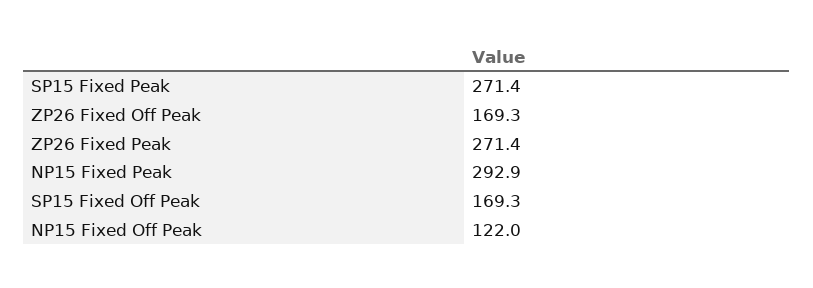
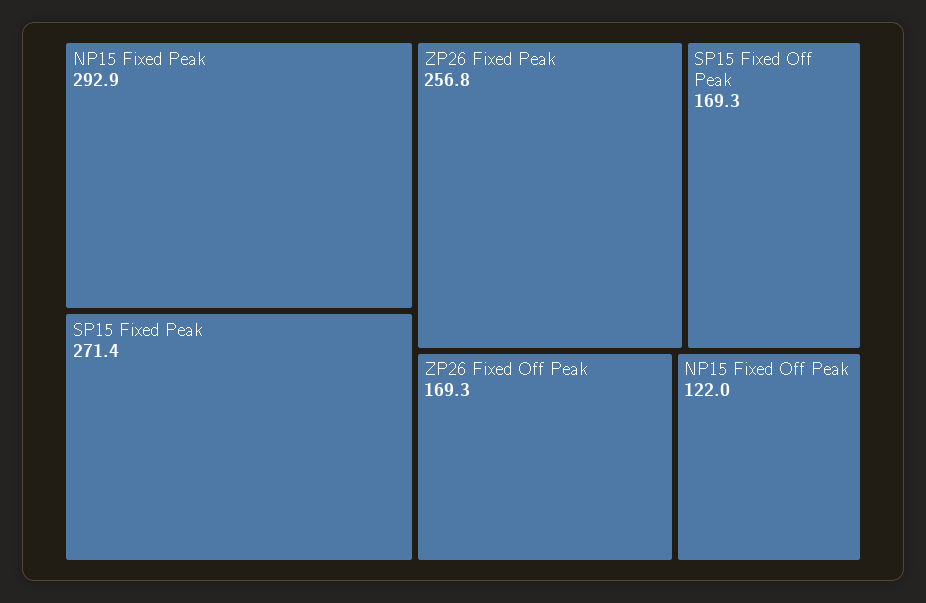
  {
    "SP15 Fixed Peak": 271.4,
    "ZP26 Fixed Off Peak": 169.3,
-   "ZP26 Fixed Peak": 271.4,
+   "ZP26 Fixed Peak": 256.8,
    "NP15 Fixed Peak": 292.9,
    "SP15 Fixed Off Peak": 169.3,
    "NP15 Fixed Off Peak": 122
  }

